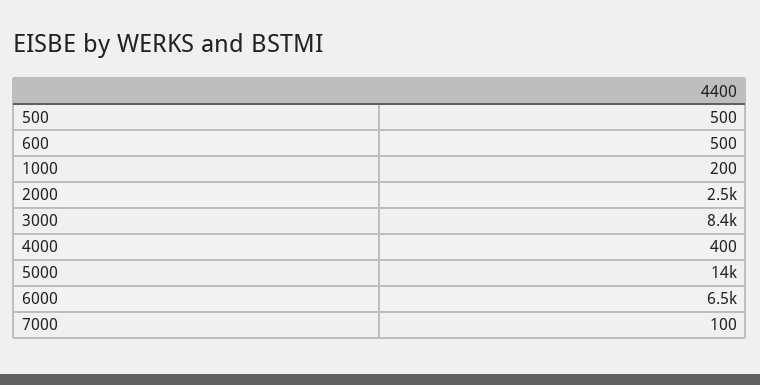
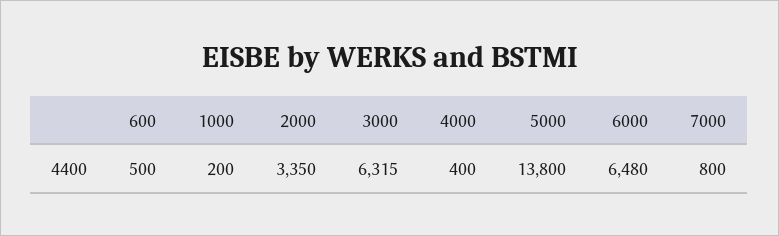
  {
-   "500": 500,
    "600": 500,
    "1000": 200,
-   "2000": 2500,
+   "2000": 3350,
-   "3000": 8400,
+   "3000": 6315,
    "4000": 400,
    "5000": 13800,
    "6000": 6480,
-   "7000": 100
+   "7000": 800
  }

